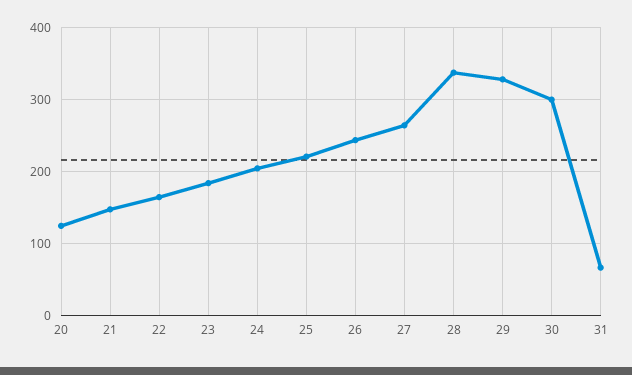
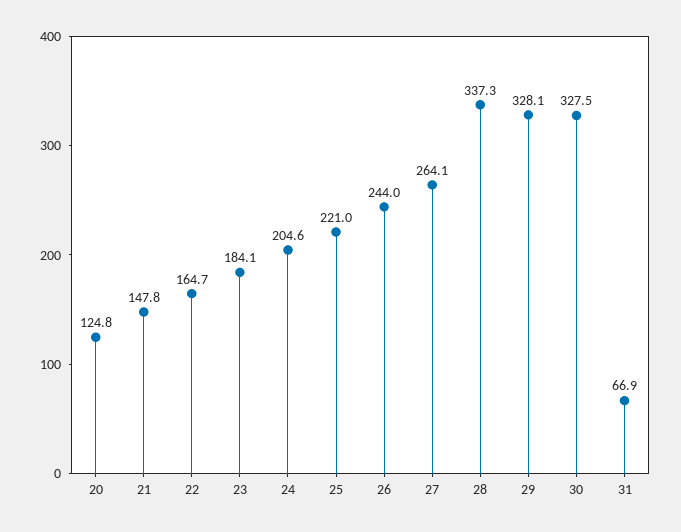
  {
    "20": 124.8,
    "21": 147.8,
    "22": 164.7,
    "23": 184.1,
    "24": 204.6,
    "25": 221,
    "26": 244,
    "27": 264.1,
    "28": 337.3,
    "29": 328.1,
-   "30": 300,
+   "30": 327.5,
    "31": 66.9
  }

